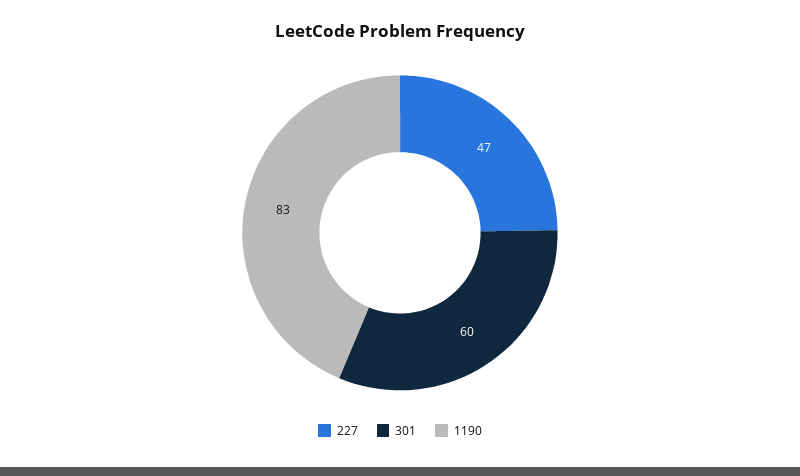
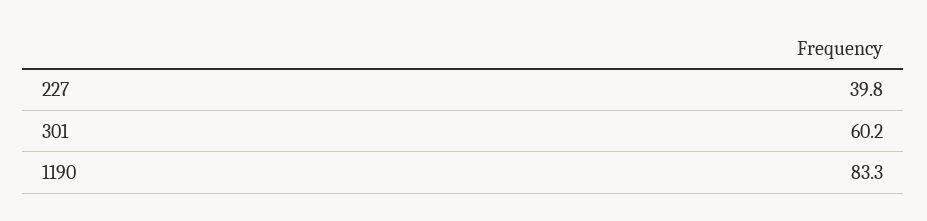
  {
-   "227": 47,
+   "227": 39.8,
    "301": 60.2,
    "1190": 83.3
  }

